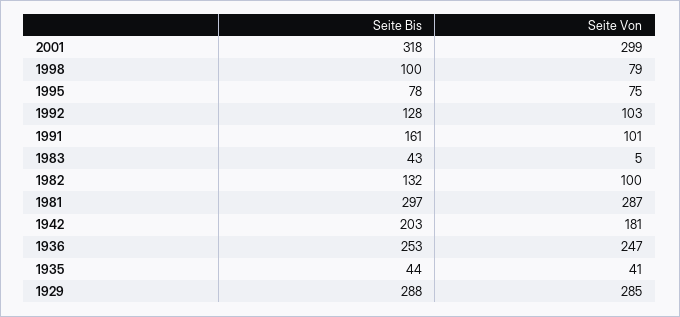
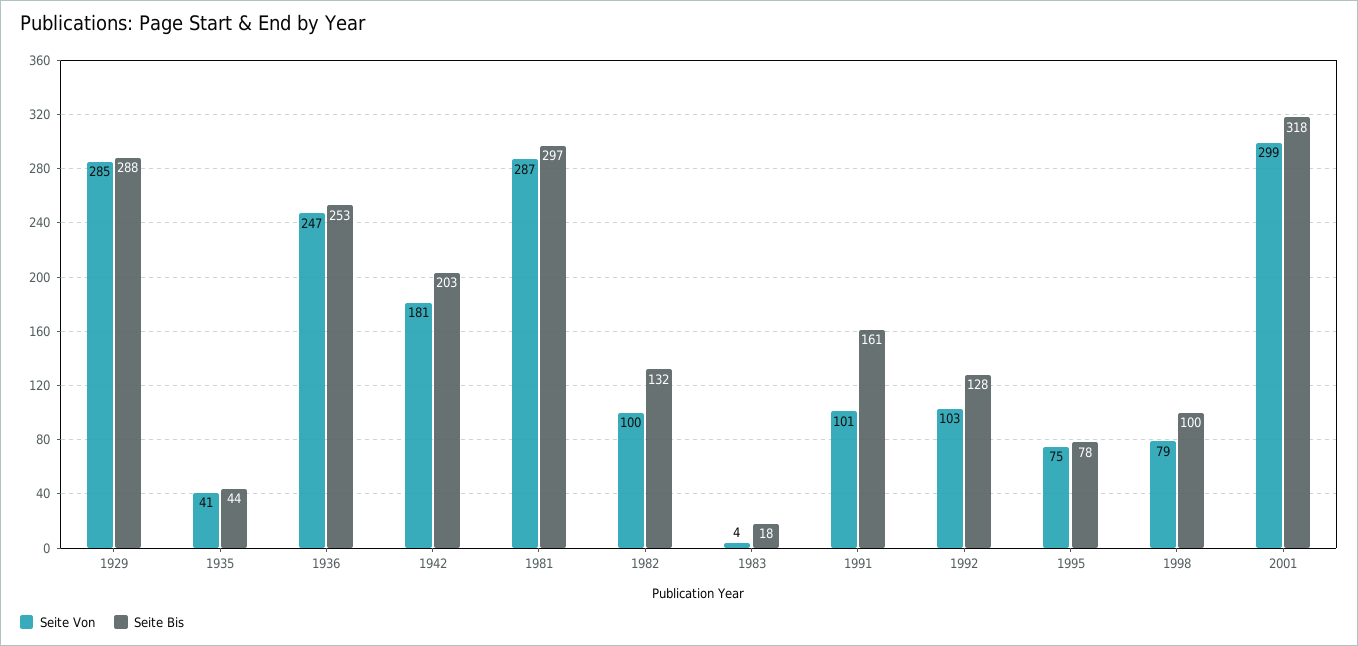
  {
    "Seite Bis": {
      "2001": 318,
      "1998": 100,
      "1995": 78,
      "1992": 128,
      "1991": 161,
-     "1983": 43,
+     "1983": 18,
      "1982": 132,
      "1981": 297,
      "1942": 203,
      "1936": 253,
      "1935": 44,
      "1929": 288
    },
    "Seite Von": {
      "2001": 299,
      "1998": 79,
      "1995": 75,
      "1992": 103,
      "1991": 101,
-     "1983": 5,
+     "1983": 4,
      "1982": 100,
      "1981": 287,
      "1942": 181,
      "1936": 247,
      "1935": 41,
      "1929": 285
    }
  }

